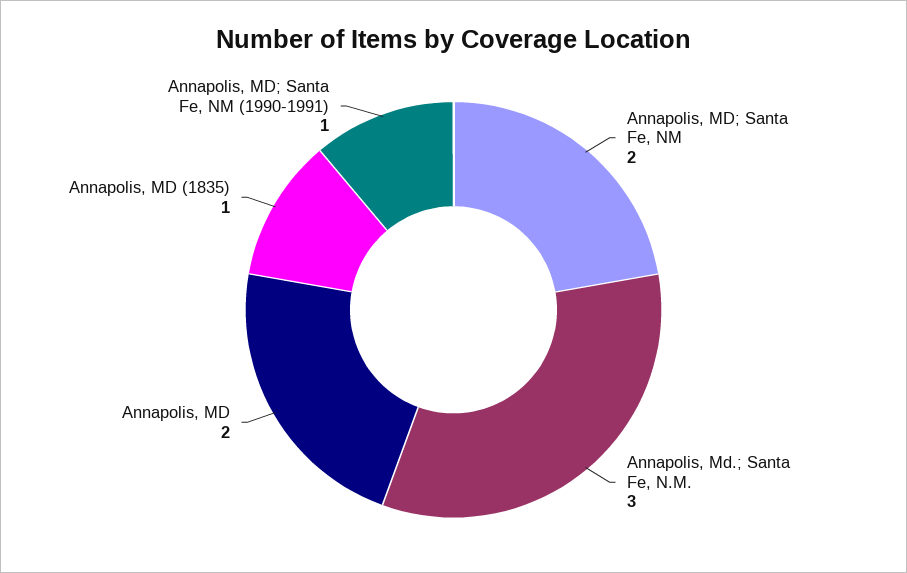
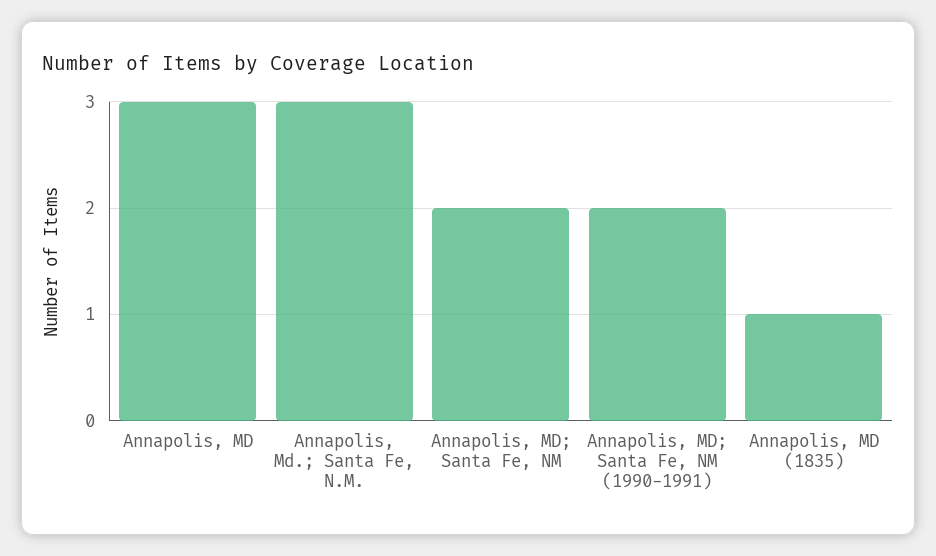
  {
    "Annapolis, MD; Santa Fe, NM": 2,
    "Annapolis, Md.; Santa Fe, N.M.": 3,
-   "Annapolis, MD": 2,
+   "Annapolis, MD": 3,
    "Annapolis, MD (1835)": 1,
-   "Annapolis, MD; Santa Fe, NM (1990-1991)": 1
+   "Annapolis, MD; Santa Fe, NM (1990-1991)": 2
  }

